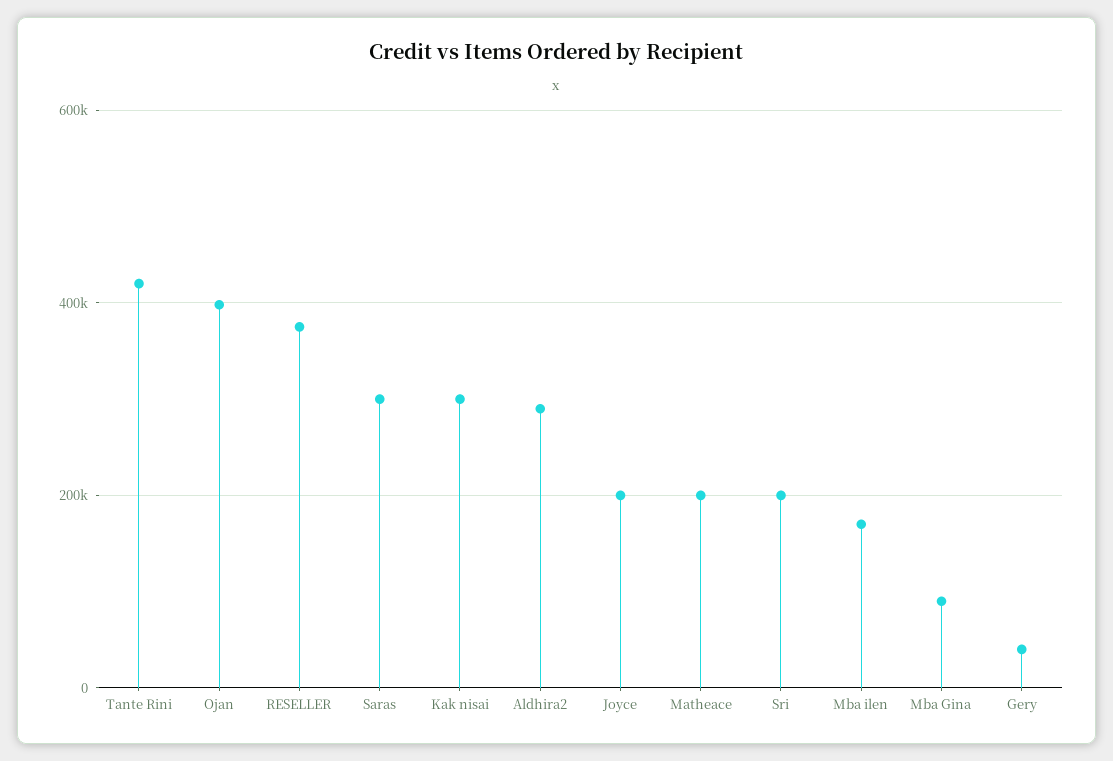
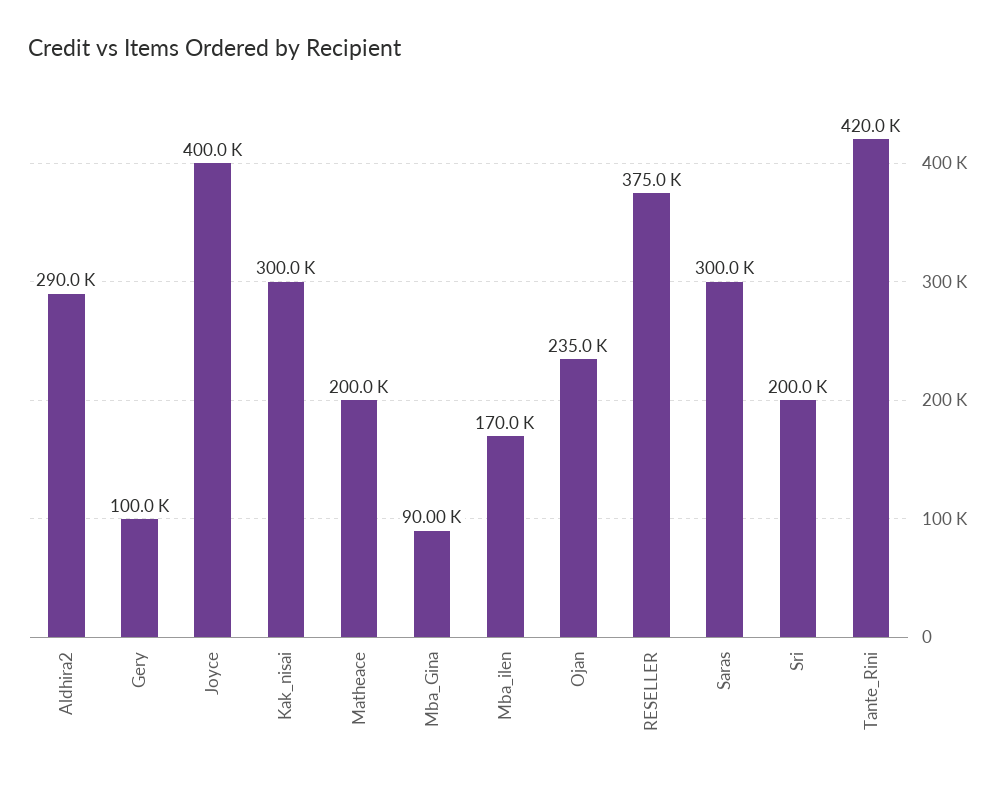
  {
    "Tante Rini": 420000,
-   "Ojan": 400000,
+   "Ojan": 235000,
    "RESELLER": 375000,
    "Saras": 300000,
    "Kak nisai": 300000,
    "Aldhira2": 290000,
-   "Joyce": 200000,
+   "Joyce": 400000,
    "Matheace": 200000,
    "Sri": 200000,
    "Mba ilen": 170000,
    "Mba Gina": 90000,
-   "Gery": 40000
+   "Gery": 100000
  }

